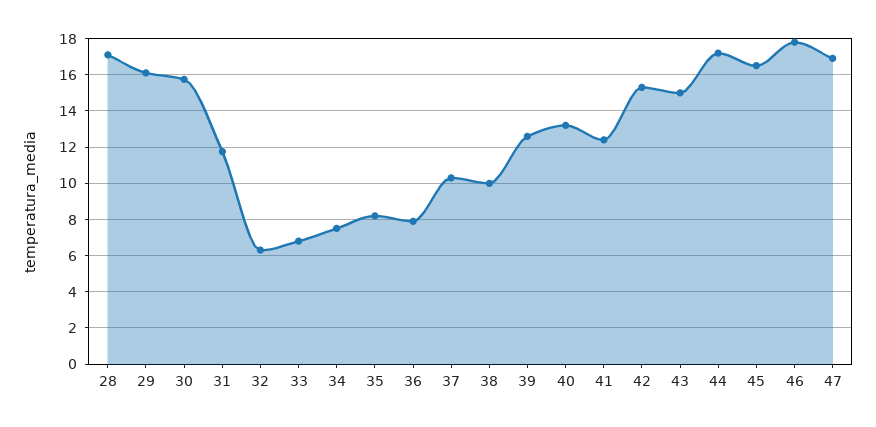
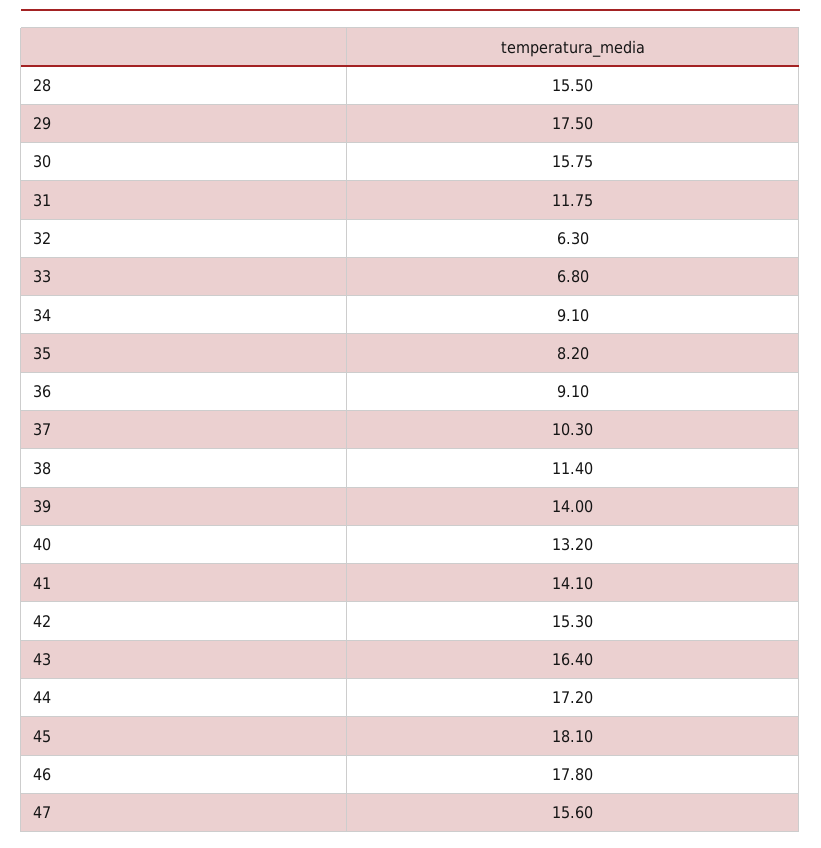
  {
-   "28": 17,
+   "28": 15.5,
-   "29": 16,
+   "29": 17.5,
    "30": 15.75,
    "31": 11.75,
    "32": 6.3,
    "33": 6.8,
-   "34": 7.5,
+   "34": 9.1,
    "35": 8.2,
-   "36": 8,
+   "36": 9.1,
    "37": 10.3,
-   "38": 10,
+   "38": 11.4,
-   "39": 12.5,
+   "39": 14,
    "40": 13.2,
-   "41": 12.5,
+   "41": 14.1,
    "42": 15.3,
-   "43": 15,
+   "43": 16.4,
    "44": 17.2,
-   "45": 16.5,
+   "45": 18.1,
    "46": 17.8,
-   "47": 17
+   "47": 15.6
  }

